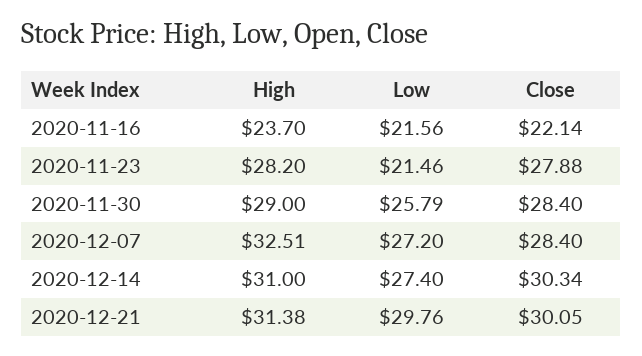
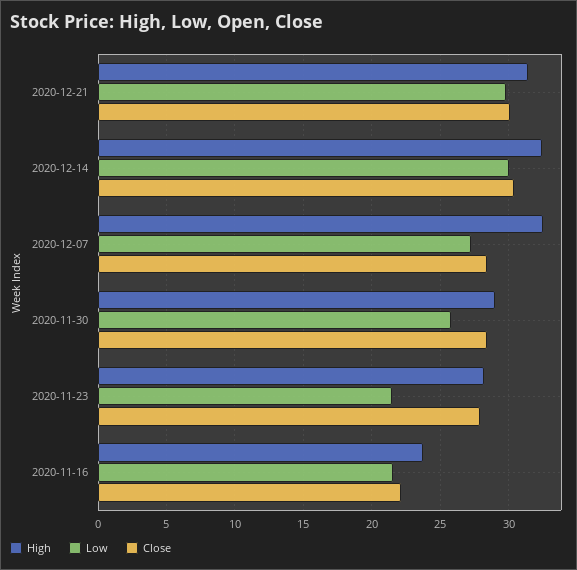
  {
    "High": {
      "2020-11-16": 23.7,
      "2020-11-23": 28.2,
      "2020-11-30": 29,
      "2020-12-07": 32.51,
-     "2020-12-14": 31,
+     "2020-12-14": 32.5,
      "2020-12-21": 31.38
    },
    "Low": {
      "2020-11-16": 21.56,
      "2020-11-23": 21.46,
      "2020-11-30": 25.79,
      "2020-12-07": 27.2,
-     "2020-12-14": 27.4,
+     "2020-12-14": 30,
      "2020-12-21": 29.76
    },
    "Close": {
      "2020-11-16": 22.14,
      "2020-11-23": 27.88,
      "2020-11-30": 28.4,
      "2020-12-07": 28.4,
      "2020-12-14": 30.34,
      "2020-12-21": 30.05
    }
  }

